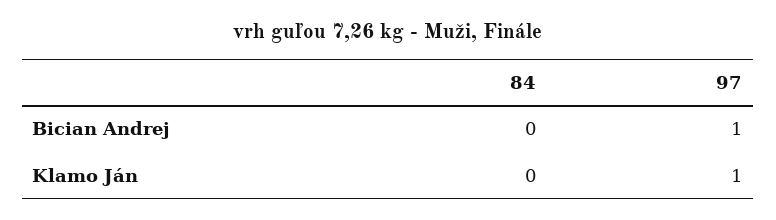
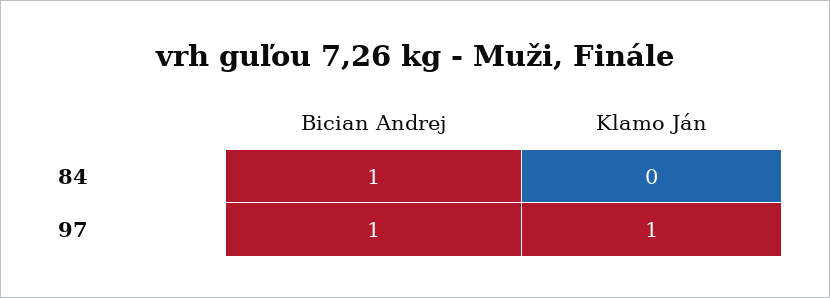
  {
    "84": {
-     "Bician Andrej": 0,
+     "Bician Andrej": 1,
      "Klamo Ján": 0
    },
    "97": {
      "Bician Andrej": 1,
      "Klamo Ján": 1
    }
  }

